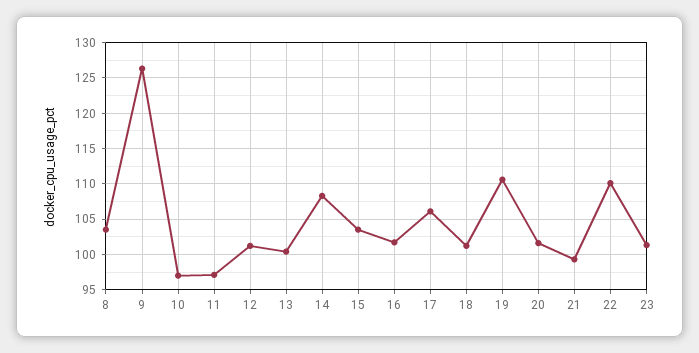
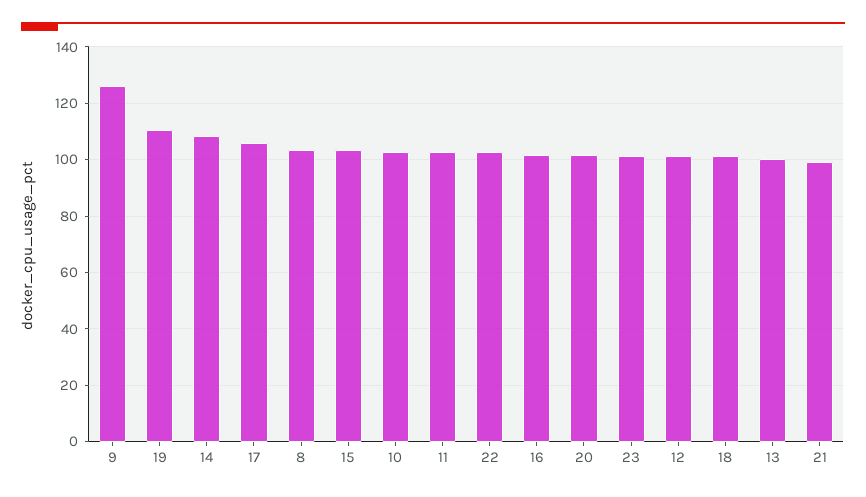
  {
    "8": 104,
    "9": 126,
-   "10": 97,
+   "10": 102.5,
-   "11": 97,
+   "11": 102.5,
    "12": 101,
    "13": 100,
    "14": 108,
    "15": 104,
    "16": 102,
    "17": 106,
    "18": 101,
    "19": 111,
    "20": 102,
    "21": 99,
-   "22": 110,
+   "22": 102.5,
    "23": 101
  }

